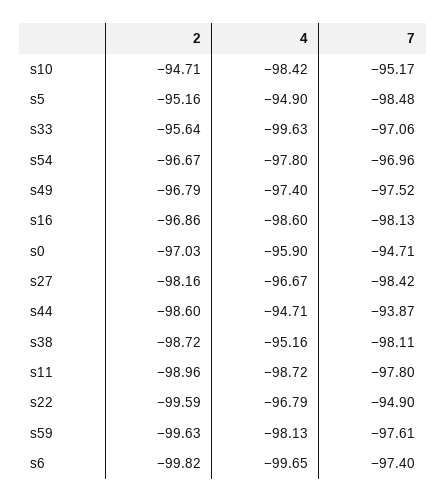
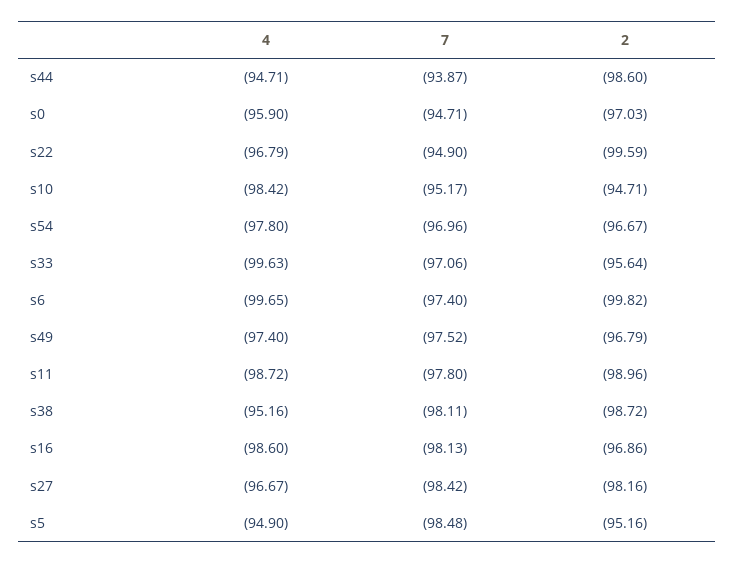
  {
    "2": {
      "s10": -94.71,
      "s5": -95.16,
      "s33": -95.64,
      "s54": -96.67,
      "s49": -96.79,
      "s16": -96.86,
      "s0": -97.03,
      "s27": -98.16,
      "s44": -98.6,
      "s38": -98.72,
      "s11": -98.96,
      "s22": -99.59,
-     "s59": -99.63,
      "s6": -99.82
    },
    "4": {
      "s10": -98.42,
      "s5": -94.9,
      "s33": -99.63,
      "s54": -97.8,
      "s49": -97.4,
      "s16": -98.6,
      "s0": -95.9,
      "s27": -96.67,
      "s44": -94.71,
      "s38": -95.16,
      "s11": -98.72,
      "s22": -96.79,
-     "s59": -98.13,
      "s6": -99.65
    },
    "7": {
      "s10": -95.17,
      "s5": -98.48,
      "s33": -97.06,
      "s54": -96.96,
      "s49": -97.52,
      "s16": -98.13,
      "s0": -94.71,
      "s27": -98.42,
      "s44": -93.87,
      "s38": -98.11,
      "s11": -97.8,
      "s22": -94.9,
-     "s59": -97.61,
      "s6": -97.4
    }
  }

